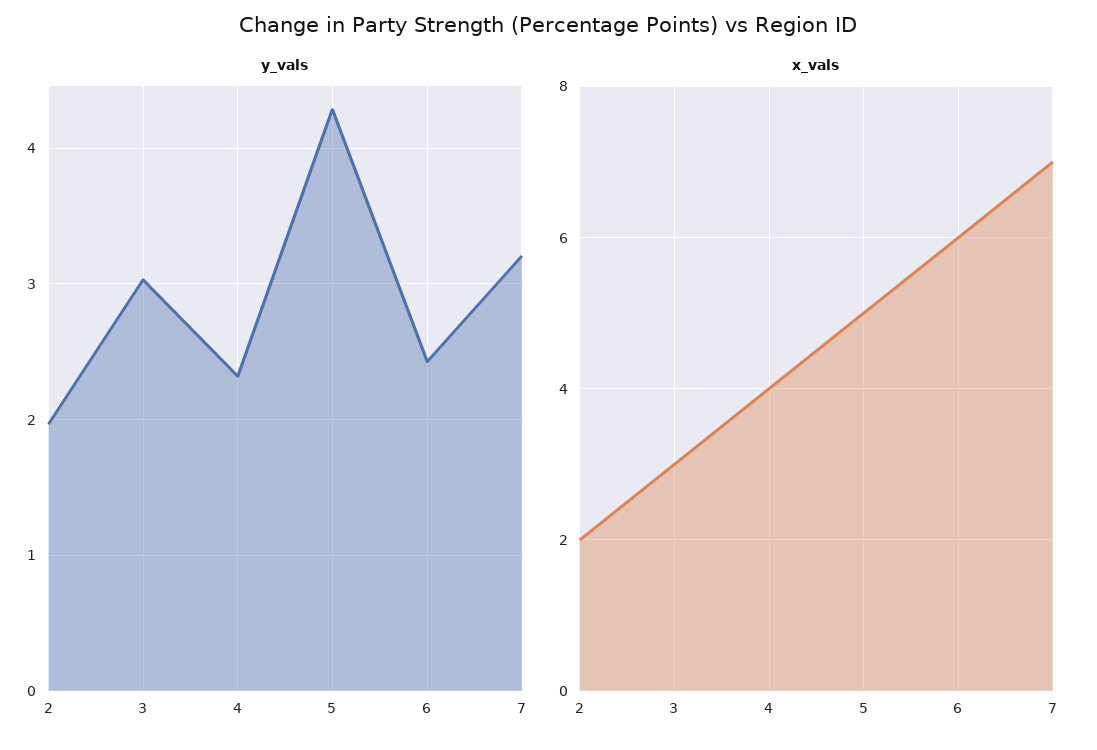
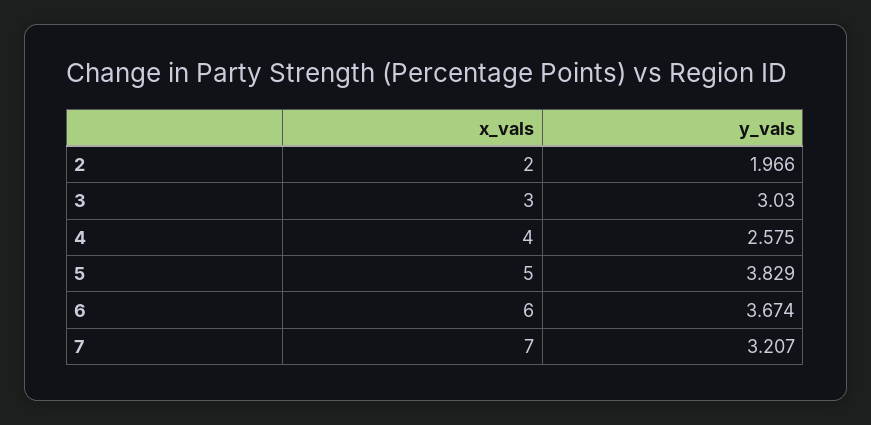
  {
    "y_vals": {
      "2": 1.966,
      "3": 3.03,
-     "4": 2.3,
+     "4": 2.575,
-     "5": 4.3,
+     "5": 3.829,
-     "6": 2.4,
+     "6": 3.674,
      "7": 3.207
    },
    "x_vals": {
      "2": 2,
      "3": 3,
      "4": 4,
      "5": 5,
      "6": 6,
      "7": 7
    }
  }

